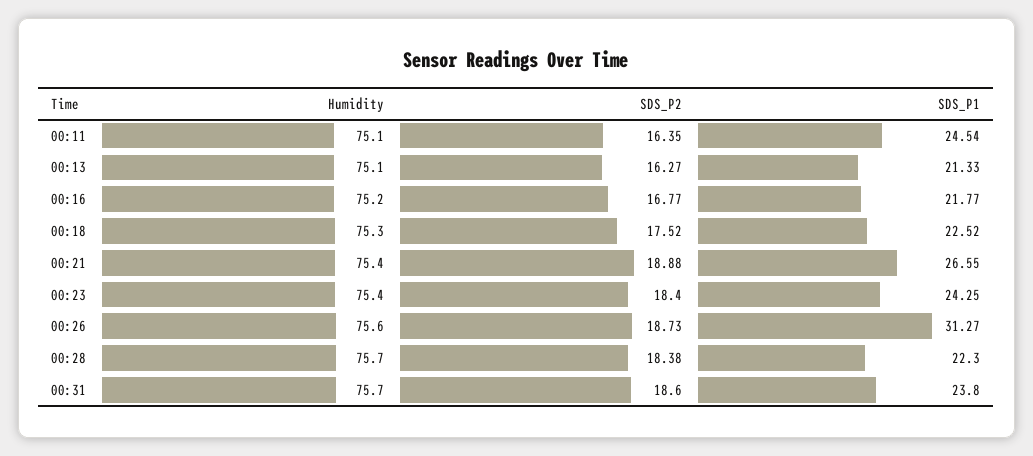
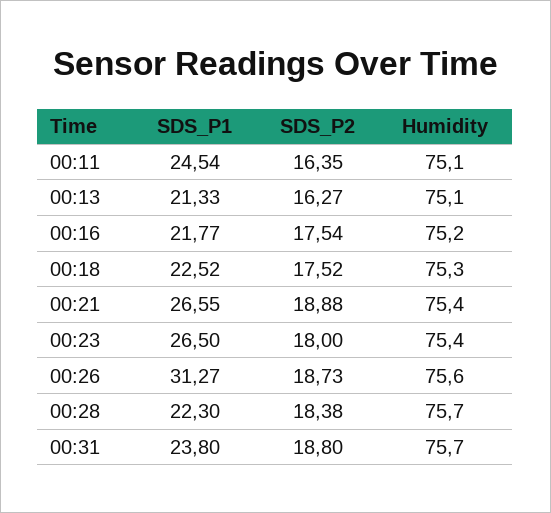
  {
    "Humidity": {
      "00:11": 75.1,
      "00:13": 75.1,
      "00:16": 75.2,
      "00:18": 75.3,
      "00:21": 75.4,
      "00:23": 75.4,
      "00:26": 75.6,
      "00:28": 75.7,
      "00:31": 75.7
    },
    "SDS_P2": {
      "00:11": 16.35,
      "00:13": 16.27,
-     "00:16": 16.77,
+     "00:16": 17.54,
      "00:18": 17.52,
      "00:21": 18.88,
-     "00:23": 18.4,
+     "00:23": 18,
      "00:26": 18.73,
      "00:28": 18.38,
-     "00:31": 18.6
+     "00:31": 18.8
    },
    "SDS_P1": {
      "00:11": 24.54,
      "00:13": 21.33,
      "00:16": 21.77,
      "00:18": 22.52,
      "00:21": 26.55,
-     "00:23": 24.25,
+     "00:23": 26.5,
      "00:26": 31.27,
      "00:28": 22.3,
      "00:31": 23.8
    }
  }

